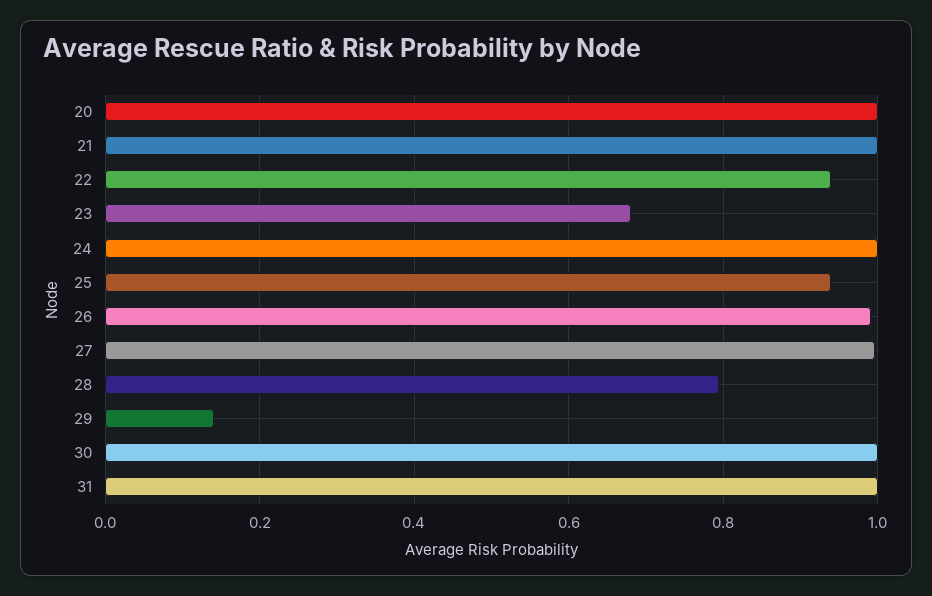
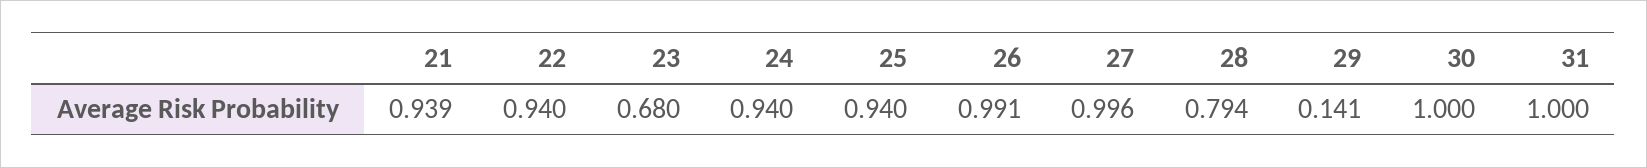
  {
-   "20": 1,
-   "21": 1,
+   "21": 0.939,
    "22": 0.94,
    "23": 0.68,
-   "24": 1,
+   "24": 0.94,
    "25": 0.94,
    "26": 0.991,
    "27": 0.996,
    "28": 0.794,
    "29": 0.141,
    "30": 1,
    "31": 1
  }

